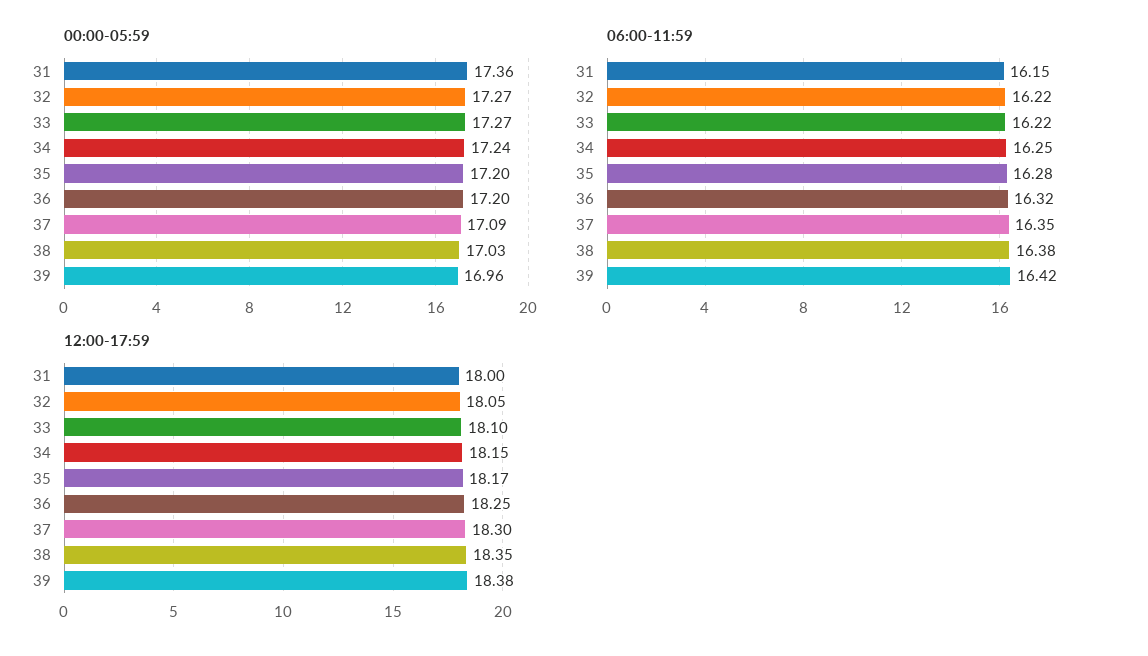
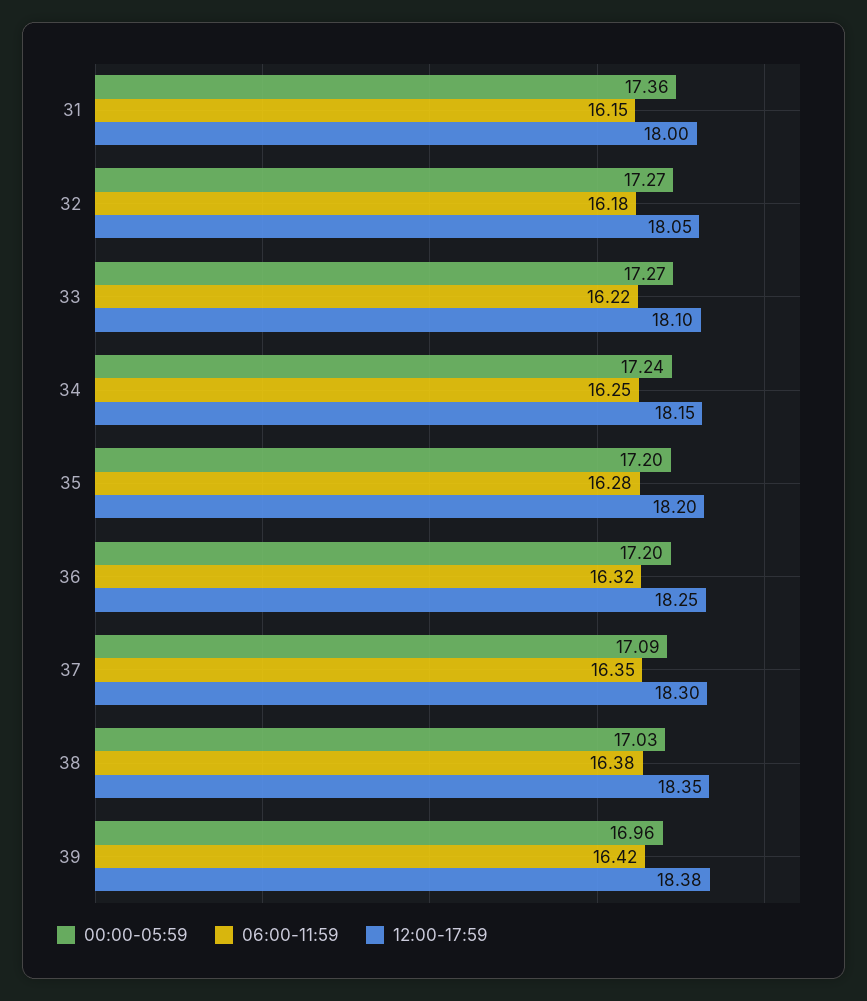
  {
    "00:00-05:59": {
      "31": 17.36,
      "32": 17.27,
      "33": 17.27,
      "34": 17.24,
      "35": 17.2,
      "36": 17.2,
      "37": 17.09,
      "38": 17.03,
      "39": 16.96
    },
    "06:00-11:59": {
      "31": 16.15,
-     "32": 16.22,
+     "32": 16.18,
      "33": 16.22,
      "34": 16.25,
      "35": 16.28,
      "36": 16.32,
      "37": 16.35,
      "38": 16.38,
      "39": 16.42
    },
    "12:00-17:59": {
      "31": 18,
      "32": 18.05,
      "33": 18.1,
      "34": 18.15,
-     "35": 18.17,
+     "35": 18.2,
      "36": 18.25,
      "37": 18.3,
      "38": 18.35,
      "39": 18.38
    }
  }

